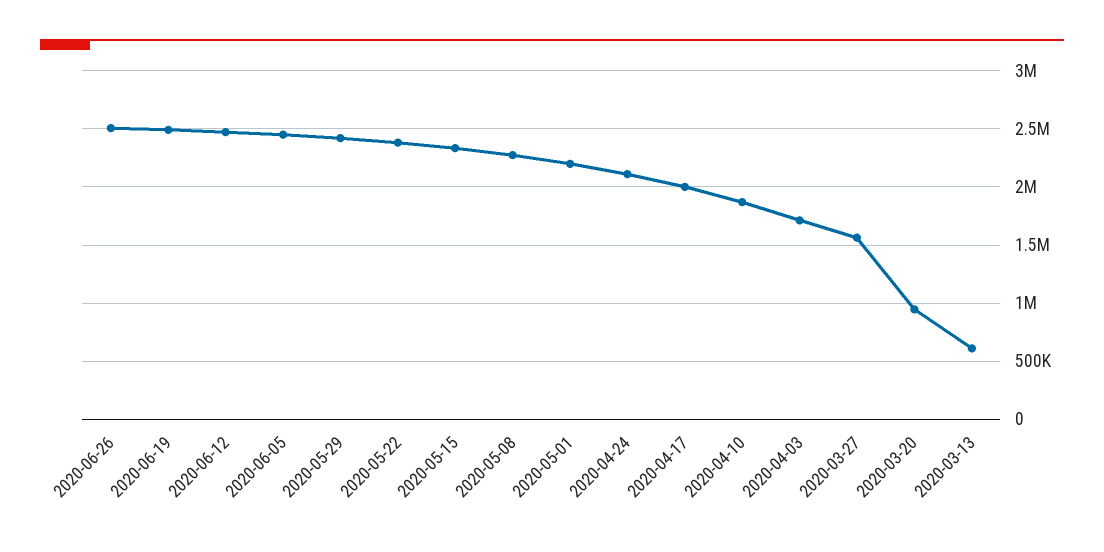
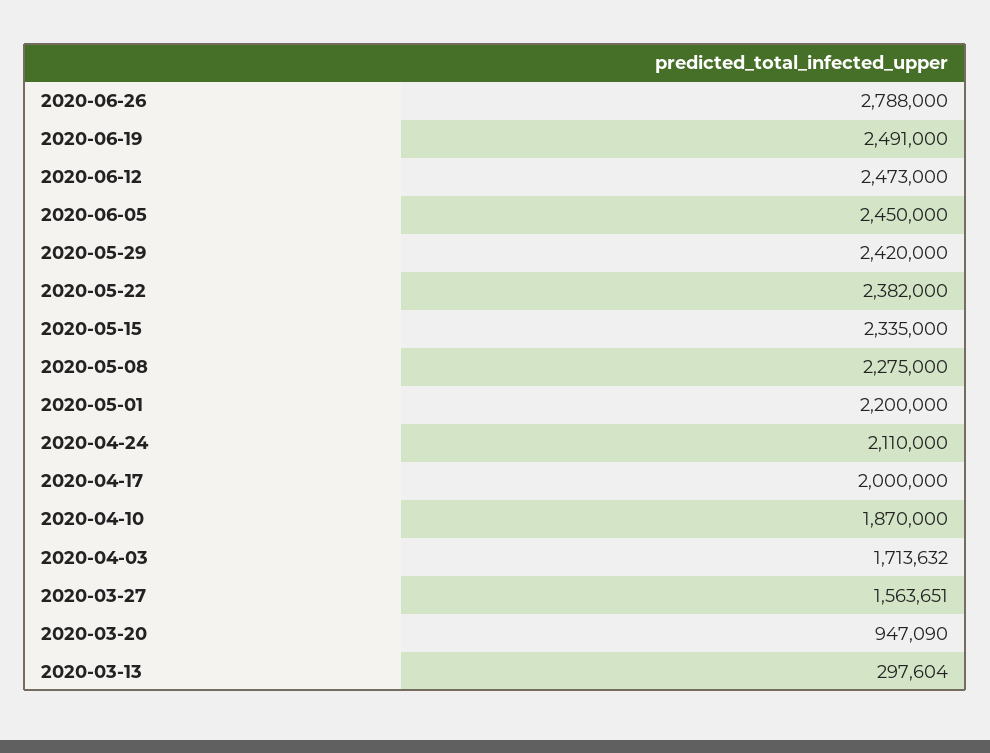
  {
-   "2020-06-26": 2500000,
+   "2020-06-26": 2788000,
    "2020-06-19": 2491000,
    "2020-06-12": 2473000,
    "2020-06-05": 2450000,
    "2020-05-29": 2420000,
    "2020-05-22": 2382000,
    "2020-05-15": 2335000,
    "2020-05-08": 2275000,
    "2020-05-01": 2200000,
    "2020-04-24": 2110000,
    "2020-04-17": 2000000,
    "2020-04-10": 1870000,
    "2020-04-03": 1713632,
    "2020-03-27": 1563651,
    "2020-03-20": 947090,
-   "2020-03-13": 600000
+   "2020-03-13": 297604
  }

